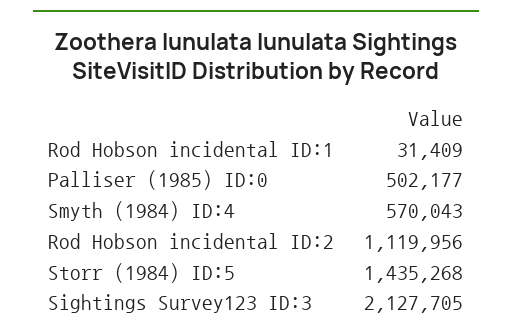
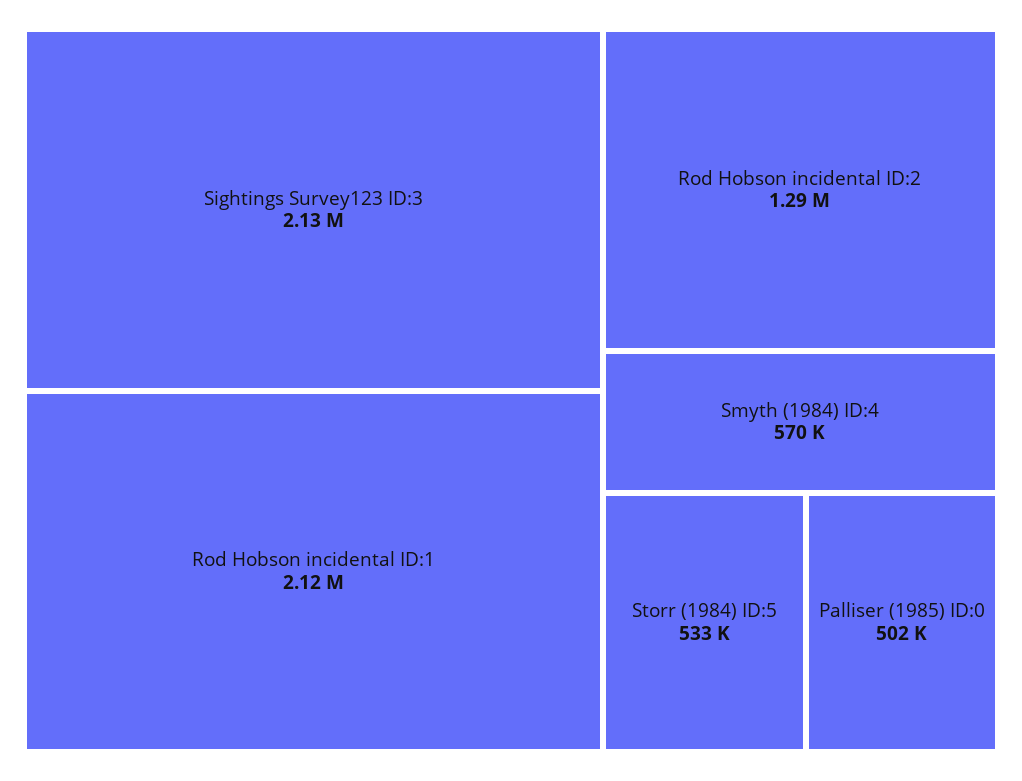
  {
-   "Rod Hobson incidental ID:1": 31409,
+   "Rod Hobson incidental ID:1": 2120000,
    "Palliser (1985) ID:0": 502177,
    "Smyth (1984) ID:4": 570043,
-   "Rod Hobson incidental ID:2": 1119956,
+   "Rod Hobson incidental ID:2": 1290000,
-   "Storr (1984) ID:5": 1435268,
+   "Storr (1984) ID:5": 533000,
    "Sightings Survey123 ID:3": 2127705
  }

